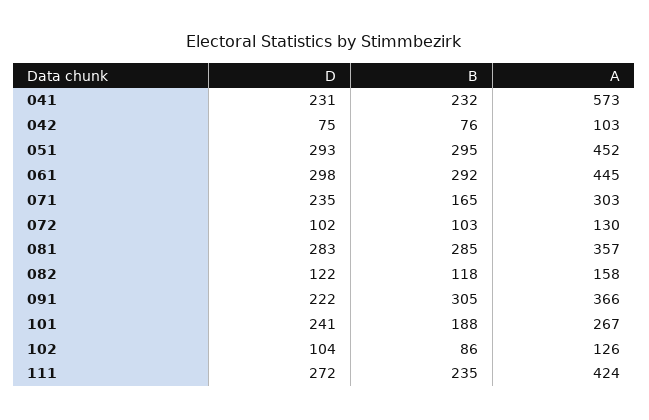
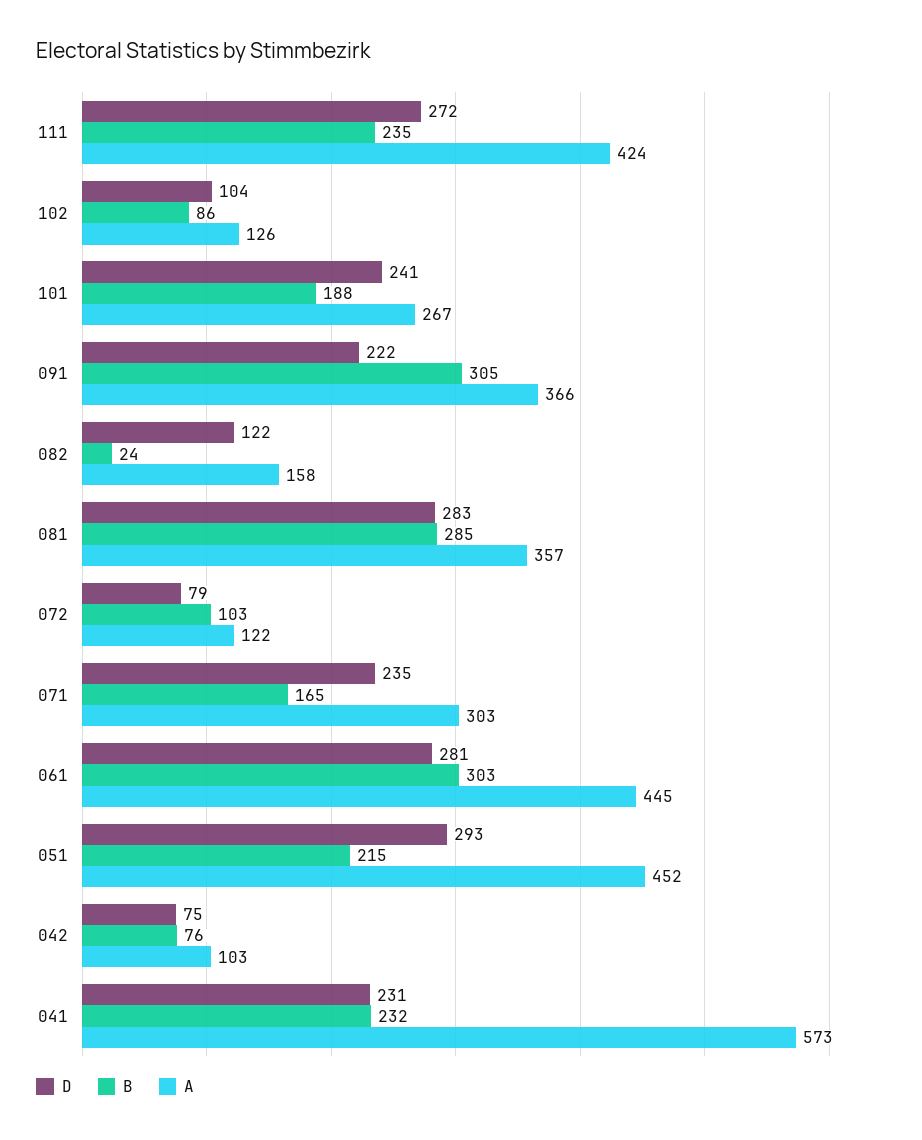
  {
    "D": {
      "041": 231,
      "042": 75,
      "051": 293,
-     "061": 298,
+     "061": 281,
      "071": 235,
-     "072": 102,
+     "072": 79,
      "081": 283,
      "082": 122,
      "091": 222,
      "101": 241,
      "102": 104,
      "111": 272
    },
    "B": {
      "041": 232,
      "042": 76,
-     "051": 295,
+     "051": 215,
-     "061": 292,
+     "061": 303,
      "071": 165,
      "072": 103,
      "081": 285,
-     "082": 118,
+     "082": 24,
      "091": 305,
      "101": 188,
      "102": 86,
      "111": 235
    },
    "A": {
      "041": 573,
      "042": 103,
      "051": 452,
      "061": 445,
      "071": 303,
-     "072": 130,
+     "072": 122,
      "081": 357,
      "082": 158,
      "091": 366,
      "101": 267,
      "102": 126,
      "111": 424
    }
  }

